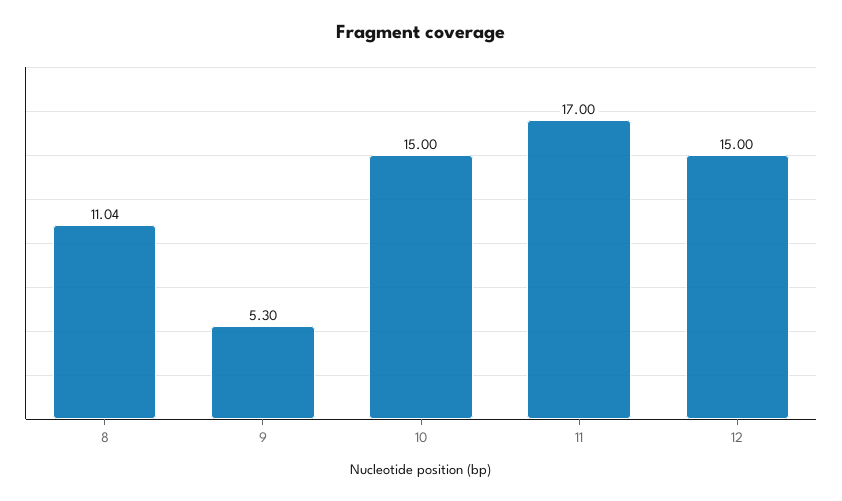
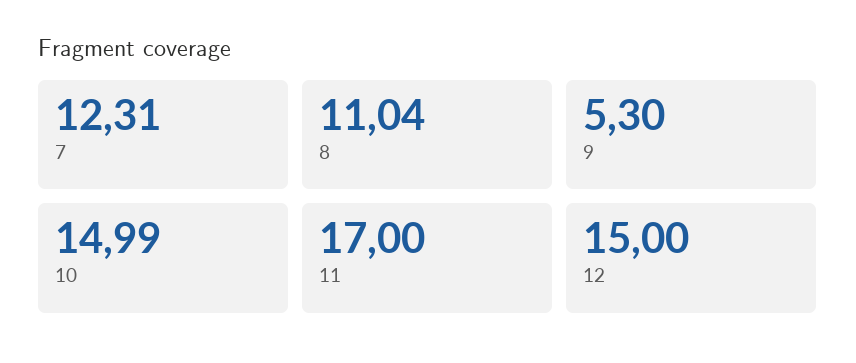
  {
    "8": 11.04,
    "9": 5.3,
-   "10": 15,
+   "10": 14.99,
    "11": 17,
-   "12": 15
+   "12": 15,
+   "7": 12.31
  }

